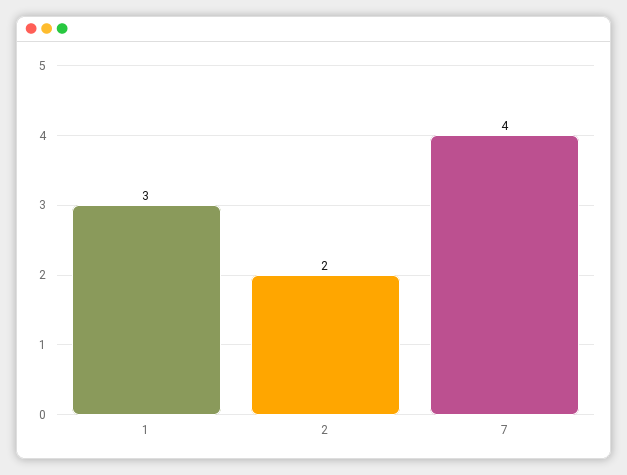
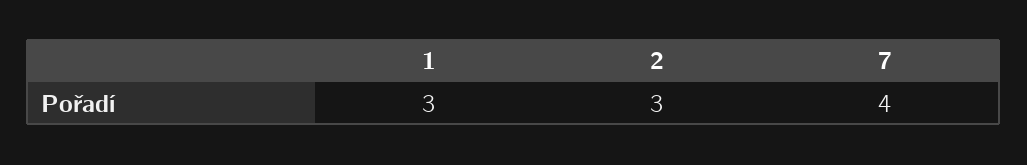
  {
    "1": 3,
-   "2": 2,
+   "2": 3,
    "7": 4
  }

